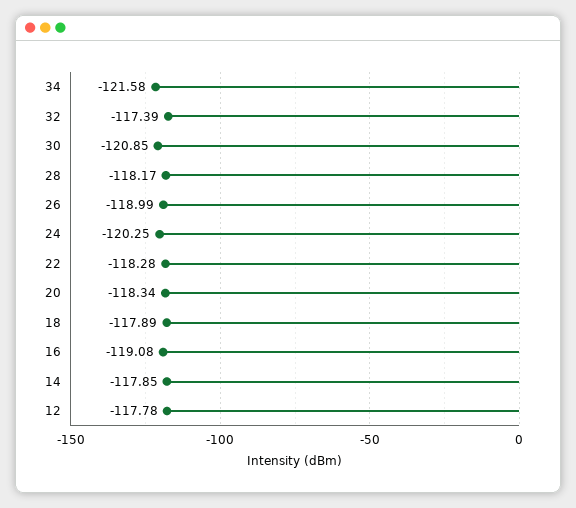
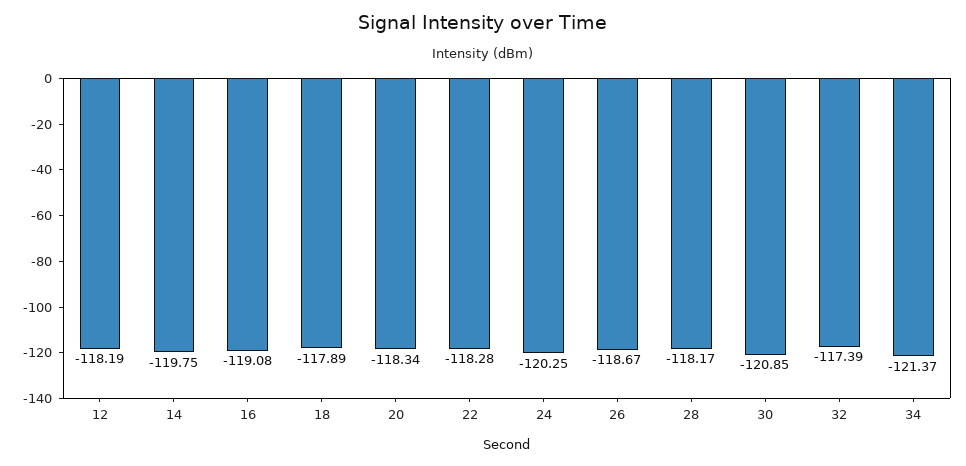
  {
-   "34": -121.58,
+   "34": -121.37,
    "32": -117.39,
    "30": -120.85,
    "28": -118.17,
-   "26": -118.99,
+   "26": -118.67,
    "24": -120.25,
    "22": -118.28,
    "20": -118.34,
    "18": -117.89,
    "16": -119.08,
-   "14": -117.85,
+   "14": -119.75,
-   "12": -117.78
+   "12": -118.19
  }

